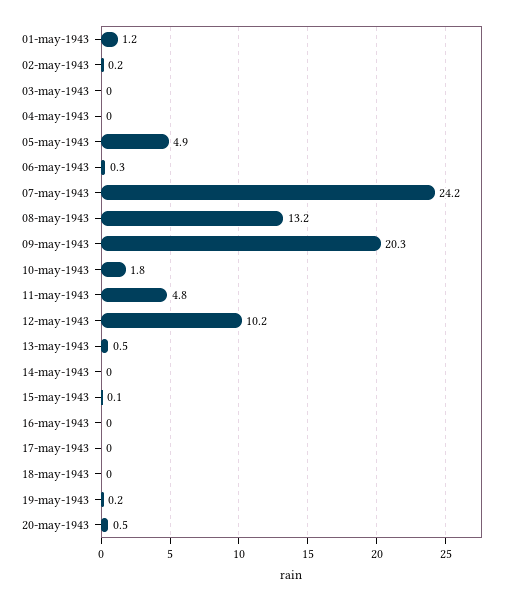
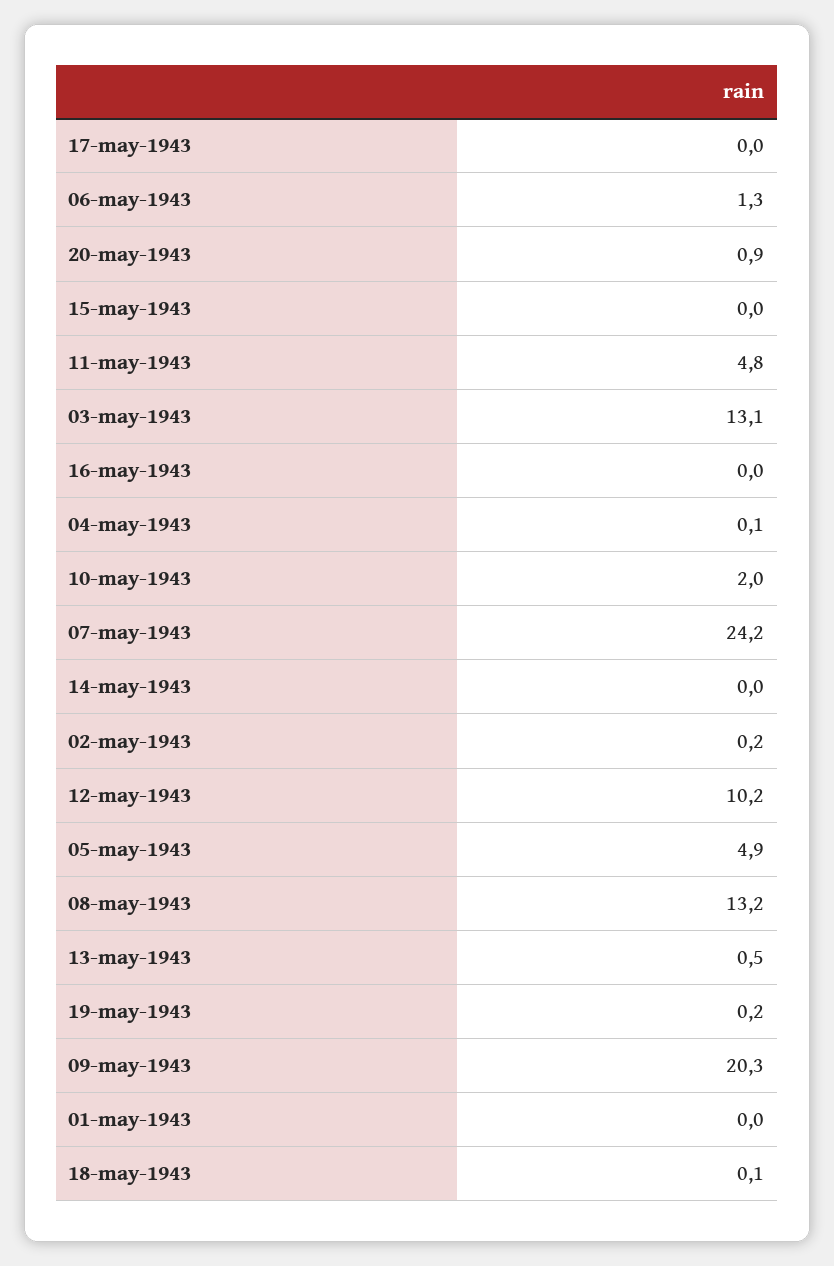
  {
-   "01-may-1943": 1.2,
+   "01-may-1943": 0,
    "02-may-1943": 0.2,
-   "03-may-1943": 0,
+   "03-may-1943": 13.1,
-   "04-may-1943": 0,
+   "04-may-1943": 0.1,
    "05-may-1943": 4.9,
-   "06-may-1943": 0.3,
+   "06-may-1943": 1.3,
    "07-may-1943": 24.2,
    "08-may-1943": 13.2,
    "09-may-1943": 20.3,
-   "10-may-1943": 1.8,
+   "10-may-1943": 2,
    "11-may-1943": 4.8,
    "12-may-1943": 10.2,
    "13-may-1943": 0.5,
    "14-may-1943": 0,
-   "15-may-1943": 0.1,
+   "15-may-1943": 0,
    "16-may-1943": 0,
    "17-may-1943": 0,
-   "18-may-1943": 0,
+   "18-may-1943": 0.1,
    "19-may-1943": 0.2,
-   "20-may-1943": 0.5
+   "20-may-1943": 0.9
  }

